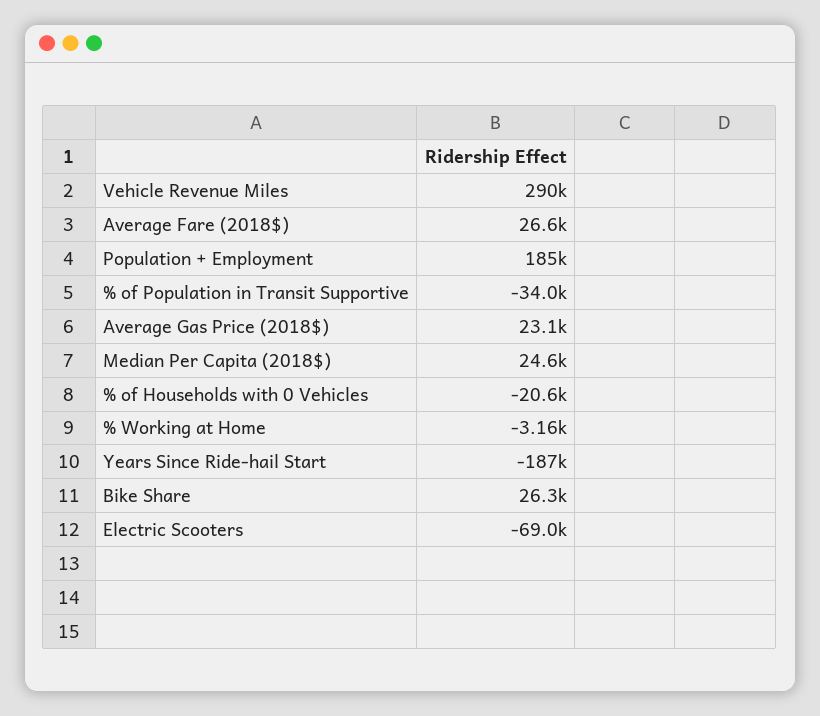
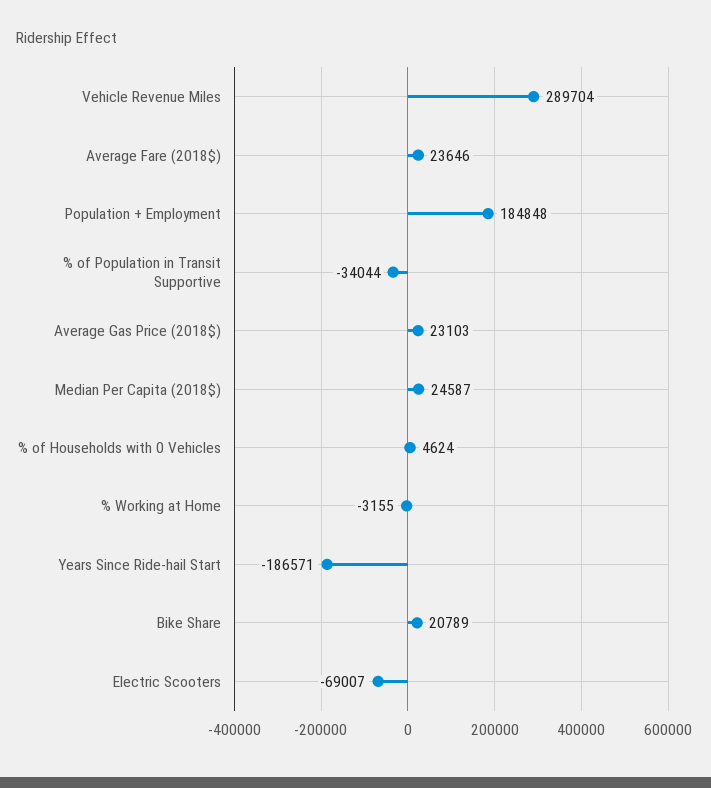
  {
    "Vehicle Revenue Miles": 289704,
-   "Average Fare (2018$)": 26600,
+   "Average Fare (2018$)": 23646,
    "Population + Employment": 184848,
    "% of Population in Transit Supportive": -34044,
    "Average Gas Price (2018$)": 23103,
    "Median Per Capita (2018$)": 24587,
-   "% of Households with 0 Vehicles": -20600,
+   "% of Households with 0 Vehicles": 4624,
    "% Working at Home": -3155,
    "Years Since Ride-hail Start": -186571,
-   "Bike Share": 26300,
+   "Bike Share": 20789,
    "Electric Scooters": -69007
  }

